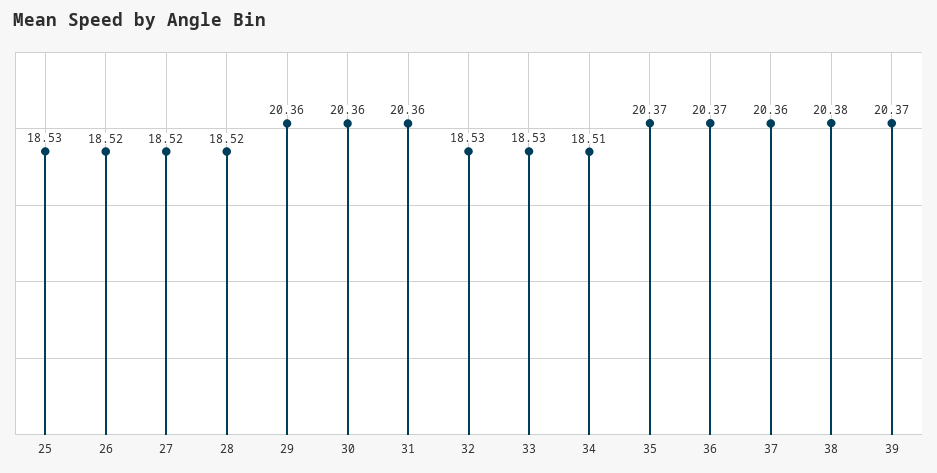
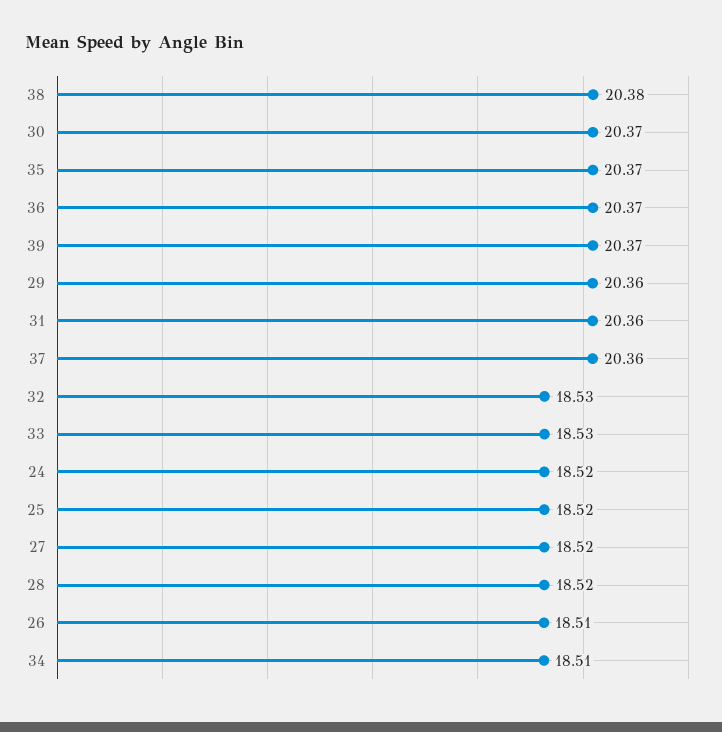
  {
-   "25": 18.53,
+   "25": 18.52,
-   "26": 18.52,
+   "26": 18.51,
    "27": 18.52,
    "28": 18.52,
    "29": 20.36,
-   "30": 20.36,
+   "30": 20.37,
    "31": 20.36,
    "32": 18.53,
    "33": 18.53,
    "34": 18.51,
    "35": 20.37,
    "36": 20.37,
    "37": 20.36,
    "38": 20.38,
-   "39": 20.37
+   "39": 20.37,
+   "24": 18.52
  }

